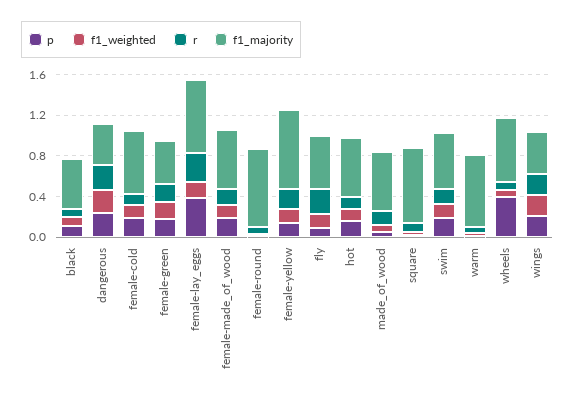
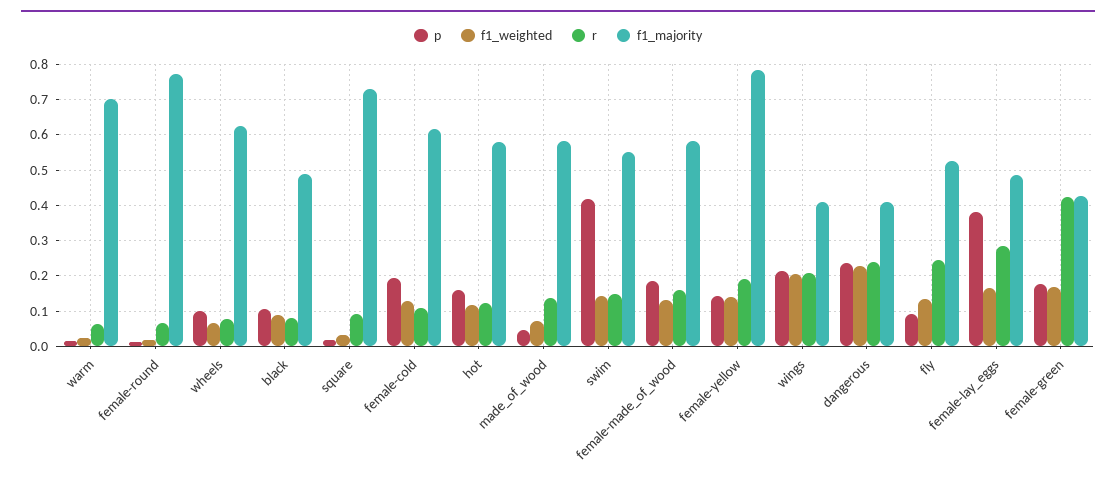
  {
    "p": {
      "black": 0.1,
      "dangerous": 0.24,
      "female-cold": 0.2,
      "female-green": 0.18,
      "female-lay_eggs": 0.38,
      "female-made_of_wood": 0.18,
      "female-round": 0.02,
      "female-yellow": 0.14,
      "fly": 0.1,
      "hot": 0.16,
      "made_of_wood": 0.04,
      "square": 0.02,
-     "swim": 0.2,
+     "swim": 0.42,
      "warm": 0.02,
-     "wheels": 0.4,
+     "wheels": 0.1,
      "wings": 0.22
    },
    "f1_weighted": {
      "black": 0.1,
      "dangerous": 0.22,
      "female-cold": 0.12,
      "female-green": 0.16,
      "female-lay_eggs": 0.16,
      "female-made_of_wood": 0.14,
      "female-round": 0.02,
      "female-yellow": 0.14,
      "fly": 0.14,
      "hot": 0.12,
      "made_of_wood": 0.08,
      "square": 0.04,
      "swim": 0.14,
      "warm": 0.02,
      "wheels": 0.06,
      "wings": 0.2
    },
    "r": {
      "black": 0.08,
      "dangerous": 0.24,
      "female-cold": 0.1,
-     "female-green": 0.2,
+     "female-green": 0.42,
      "female-lay_eggs": 0.28,
      "female-made_of_wood": 0.16,
      "female-round": 0.06,
      "female-yellow": 0.2,
      "fly": 0.24,
      "hot": 0.12,
      "made_of_wood": 0.14,
      "square": 0.1,
      "swim": 0.14,
      "warm": 0.06,
      "wheels": 0.08,
      "wings": 0.2
    },
    "f1_majority": {
      "black": 0.5,
      "dangerous": 0.4,
      "female-cold": 0.62,
      "female-green": 0.42,
-     "female-lay_eggs": 0.7,
+     "female-lay_eggs": 0.48,
      "female-made_of_wood": 0.58,
      "female-round": 0.78,
      "female-yellow": 0.78,
      "fly": 0.52,
      "hot": 0.58,
      "made_of_wood": 0.58,
      "square": 0.74,
      "swim": 0.56,
      "warm": 0.7,
      "wheels": 0.62,
      "wings": 0.4
    }
  }

